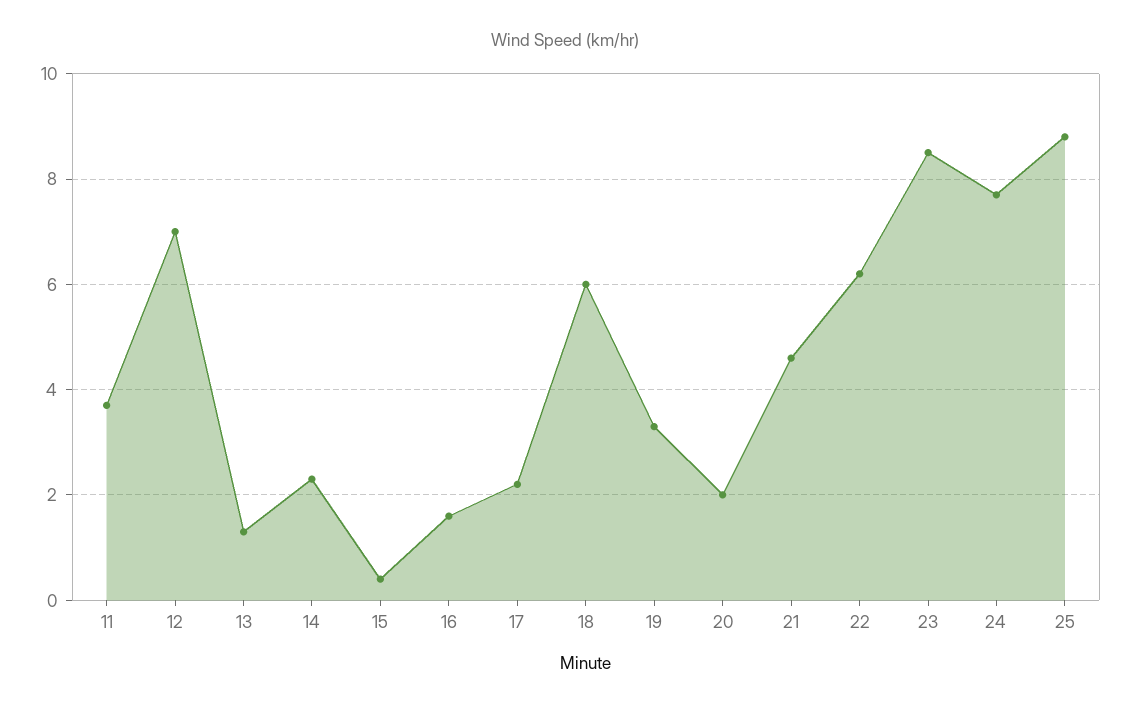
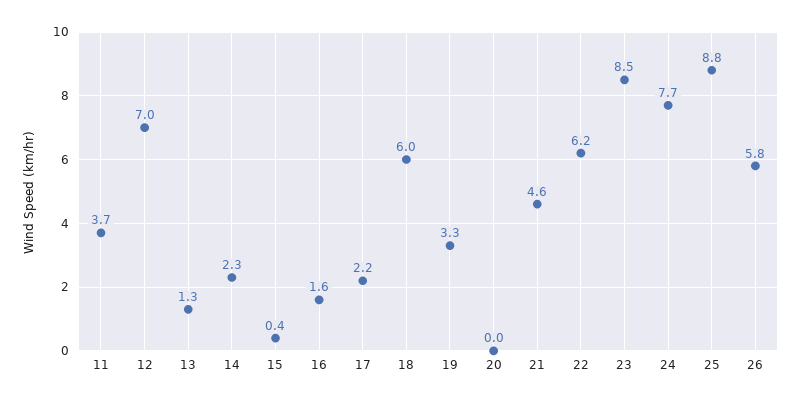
  {
    "11": 3.7,
    "12": 7,
    "13": 1.3,
    "14": 2.3,
    "15": 0.4,
    "16": 1.6,
    "17": 2.2,
    "18": 6,
    "19": 3.3,
-   "20": 2,
+   "20": 0,
    "21": 4.6,
    "22": 6.2,
    "23": 8.5,
    "24": 7.7,
-   "25": 8.8
+   "25": 8.8,
+   "26": 5.8
  }

